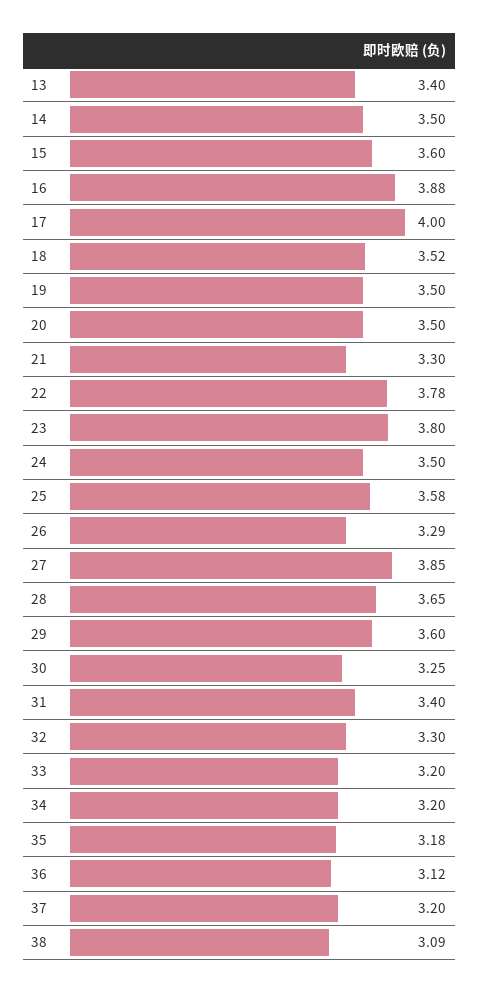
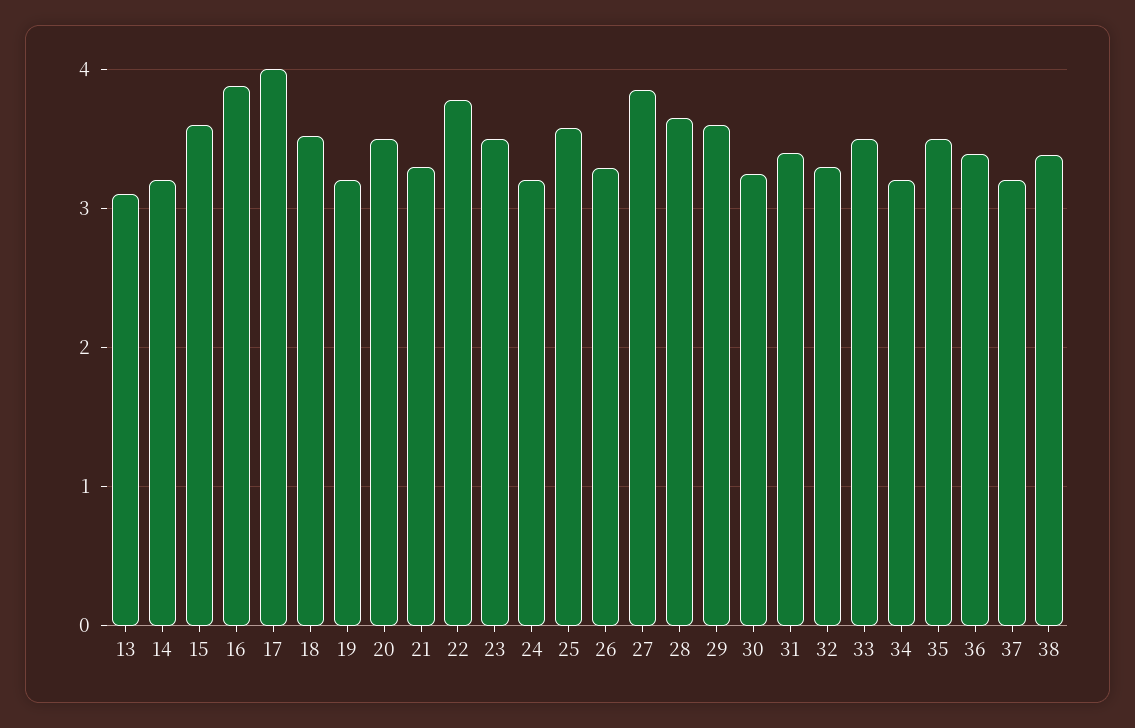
  {
-   "13": 3.4,
+   "13": 3.1,
-   "14": 3.5,
+   "14": 3.2,
    "15": 3.6,
    "16": 3.88,
    "17": 4,
    "18": 3.52,
-   "19": 3.5,
+   "19": 3.2,
    "20": 3.5,
    "21": 3.3,
    "22": 3.78,
-   "23": 3.8,
+   "23": 3.5,
-   "24": 3.5,
+   "24": 3.2,
    "25": 3.58,
    "26": 3.29,
    "27": 3.85,
    "28": 3.65,
    "29": 3.6,
    "30": 3.25,
    "31": 3.4,
    "32": 3.3,
-   "33": 3.2,
+   "33": 3.5,
    "34": 3.2,
-   "35": 3.18,
+   "35": 3.5,
-   "36": 3.12,
+   "36": 3.4,
    "37": 3.2,
-   "38": 3.09
+   "38": 3.4
  }

